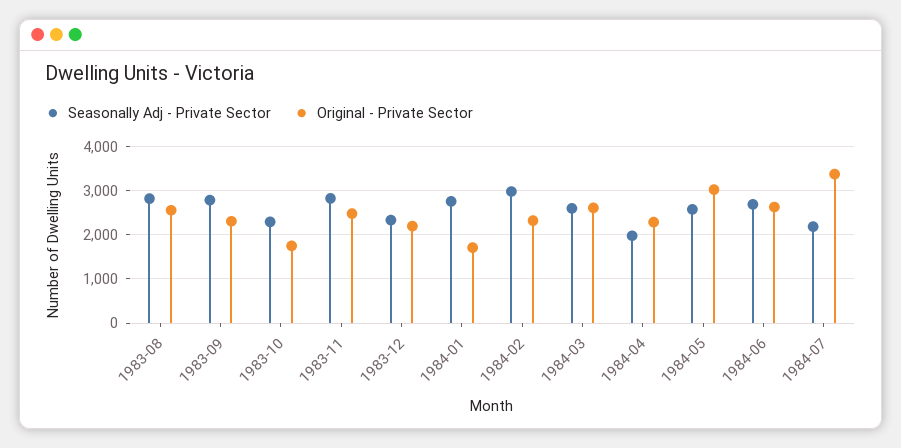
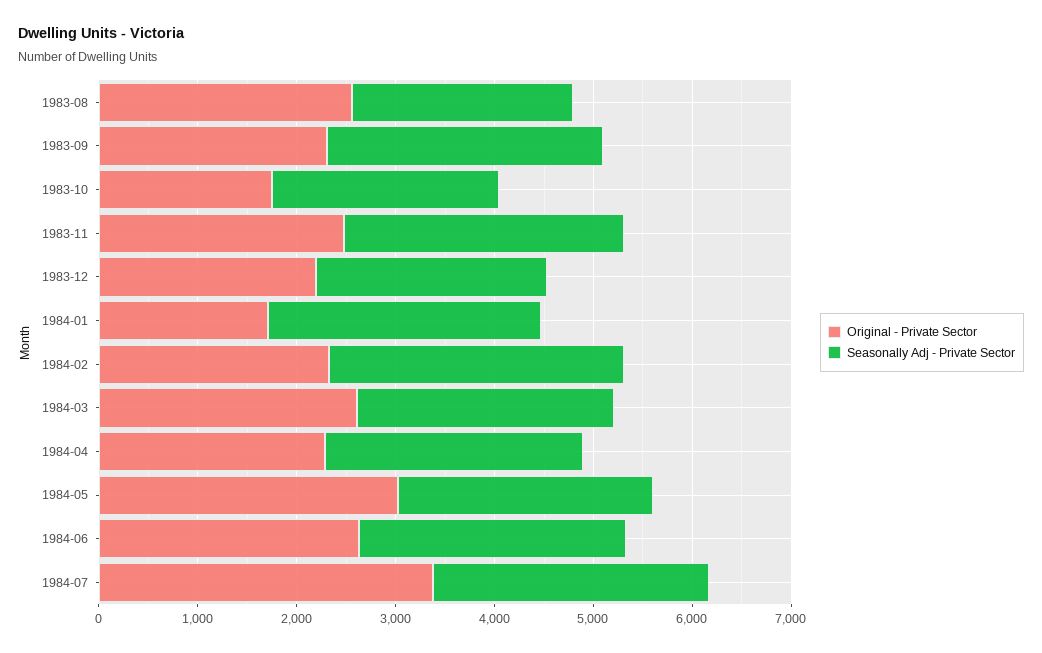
  {
    "Seasonally Adj - Private Sector": {
-     "1983-08": 2800,
+     "1983-08": 2200,
      "1983-09": 2800,
      "1983-10": 2200,
      "1983-11": 2800,
      "1983-12": 2400,
      "1984-01": 2800,
      "1984-02": 3000,
      "1984-03": 2600,
-     "1984-04": 2000,
+     "1984-04": 2600,
      "1984-05": 2600,
      "1984-06": 2600,
-     "1984-07": 2200
+     "1984-07": 2800
    },
    "Original - Private Sector": {
      "1983-08": 2600,
      "1983-09": 2400,
      "1983-10": 1800,
      "1983-11": 2400,
      "1983-12": 2200,
      "1984-01": 1800,
      "1984-02": 2400,
      "1984-03": 2600,
      "1984-04": 2200,
      "1984-05": 3000,
      "1984-06": 2600,
      "1984-07": 3400
    }
  }

